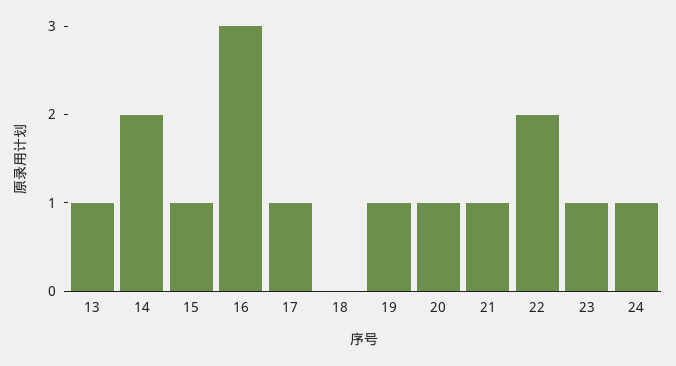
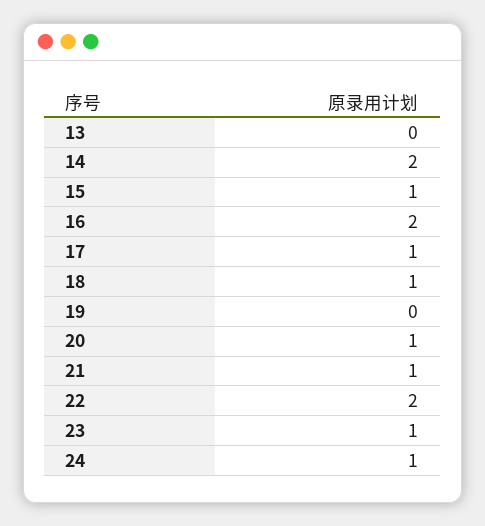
  {
-   "13": 1,
+   "13": 0,
    "14": 2,
    "15": 1,
-   "16": 3,
+   "16": 2,
    "17": 1,
-   "18": 0,
+   "18": 1,
-   "19": 1,
+   "19": 0,
    "20": 1,
    "21": 1,
    "22": 2,
    "23": 1,
    "24": 1
  }

